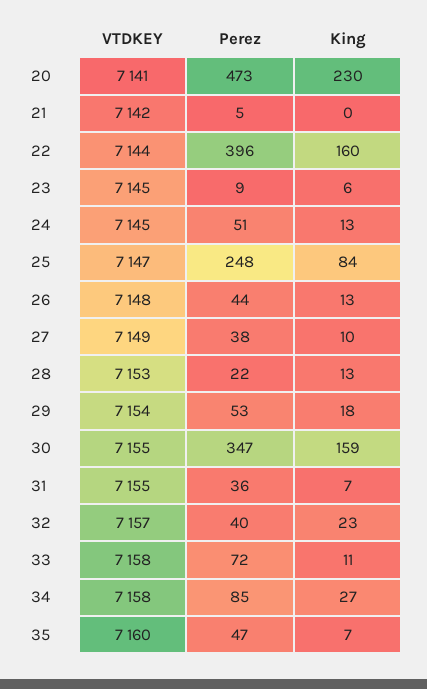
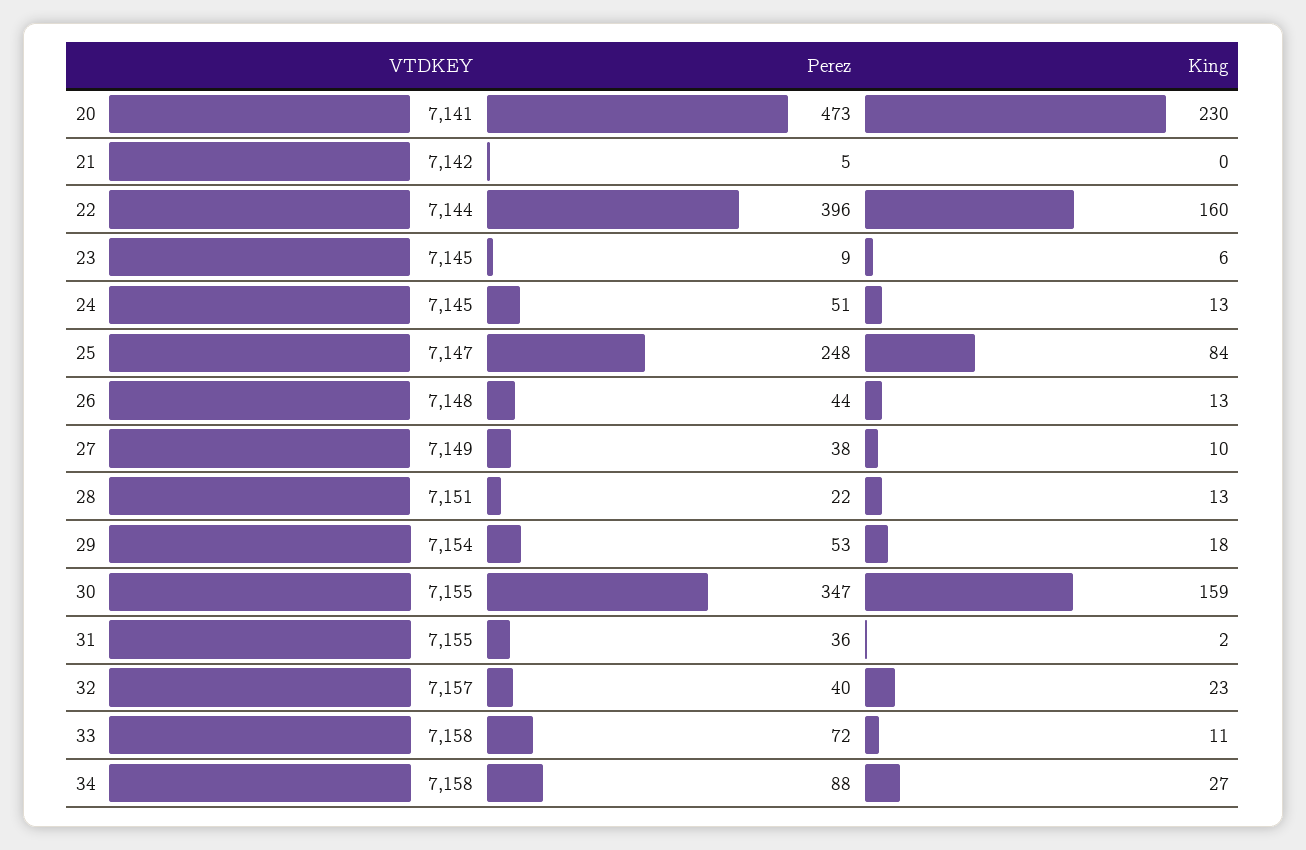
  {
    "VTDKEY": {
      "20": 7141,
      "21": 7142,
      "22": 7144,
      "23": 7145,
      "24": 7145,
      "25": 7147,
      "26": 7148,
      "27": 7149,
-     "28": 7153,
+     "28": 7151,
      "29": 7154,
      "30": 7155,
      "31": 7155,
      "32": 7157,
      "33": 7158,
-     "34": 7158,
+     "34": 7158
-     "35": 7160
    },
    "Perez": {
      "20": 473,
      "21": 5,
      "22": 396,
      "23": 9,
      "24": 51,
      "25": 248,
      "26": 44,
      "27": 38,
      "28": 22,
      "29": 53,
      "30": 347,
      "31": 36,
      "32": 40,
      "33": 72,
-     "34": 85,
+     "34": 88
-     "35": 47
    },
    "King": {
      "20": 230,
      "21": 0,
      "22": 160,
      "23": 6,
      "24": 13,
      "25": 84,
      "26": 13,
      "27": 10,
      "28": 13,
      "29": 18,
      "30": 159,
-     "31": 7,
+     "31": 2,
      "32": 23,
      "33": 11,
-     "34": 27,
+     "34": 27
-     "35": 7
    }
  }

